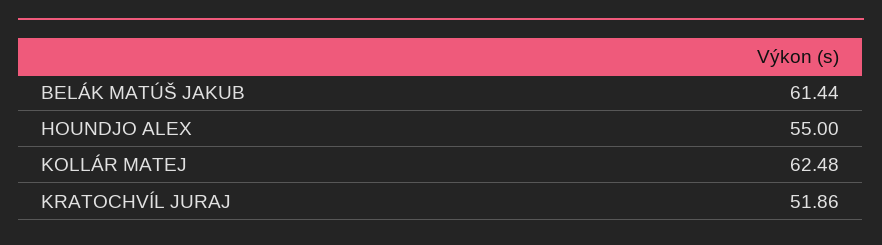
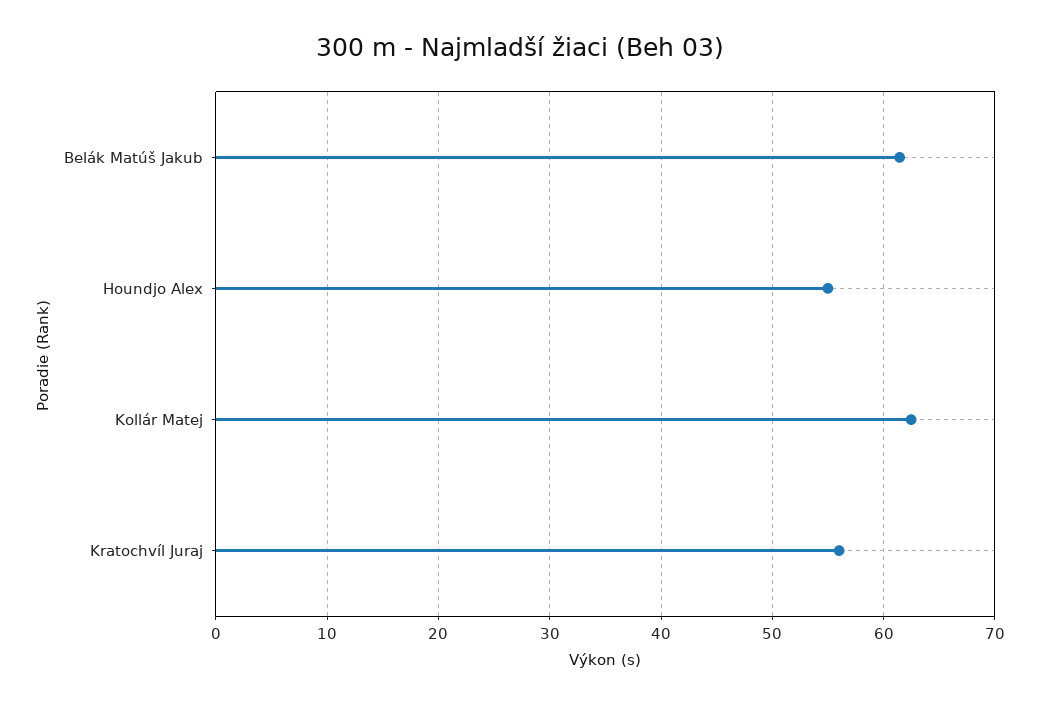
  {
    "BELÁK MATÚŠ JAKUB": 61.44,
    "HOUNDJO ALEX": 55,
    "KOLLÁR MATEJ": 62.48,
-   "KRATOCHVÍL JURAJ": 51.86
+   "KRATOCHVÍL JURAJ": 56
  }

